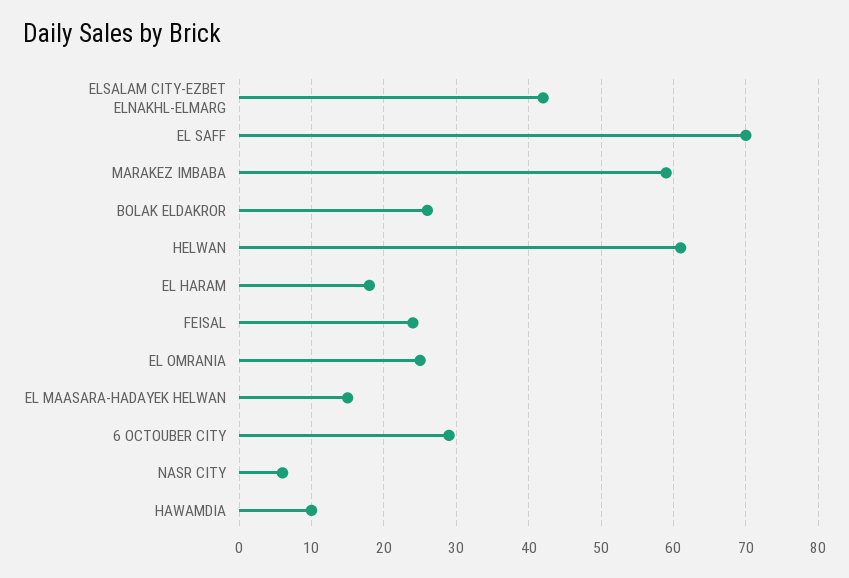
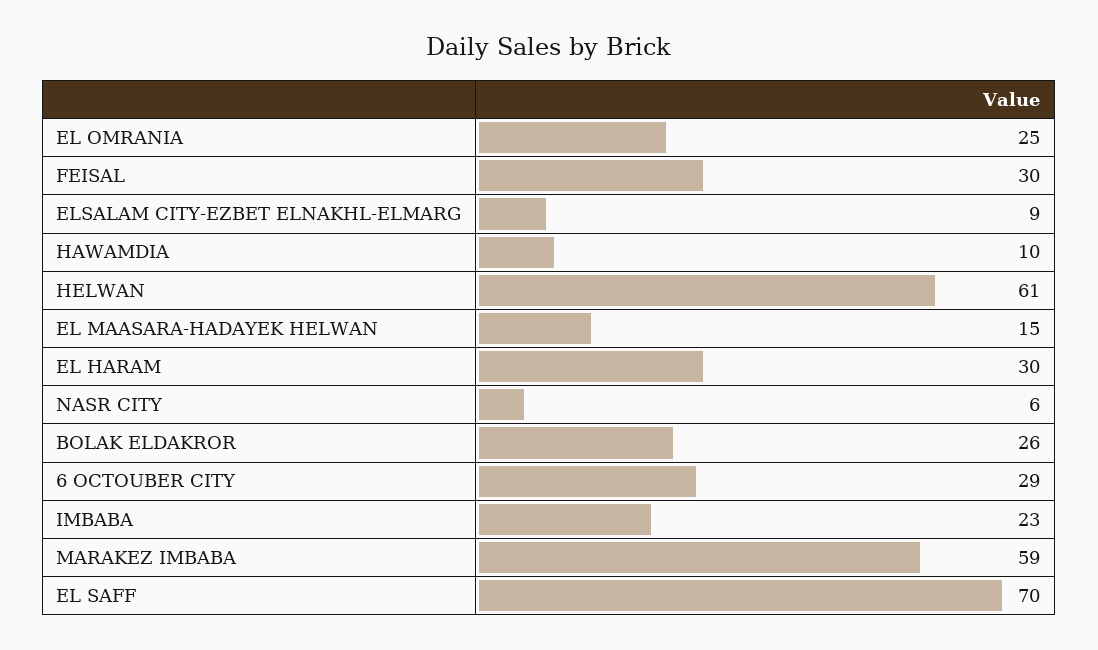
  {
-   "ELSALAM CITY-EZBET ELNAKHL-ELMARG": 42,
+   "ELSALAM CITY-EZBET ELNAKHL-ELMARG": 9,
    "EL SAFF": 70,
    "MARAKEZ IMBABA": 59,
    "BOLAK ELDAKROR": 26,
    "HELWAN": 61,
-   "EL HARAM": 18,
+   "EL HARAM": 30,
-   "FEISAL": 24,
+   "FEISAL": 30,
    "EL OMRANIA": 25,
    "EL MAASARA-HADAYEK HELWAN": 15,
    "6 OCTOUBER CITY": 29,
    "NASR CITY": 6,
-   "HAWAMDIA": 10
+   "HAWAMDIA": 10,
+   "IMBABA": 23
  }

